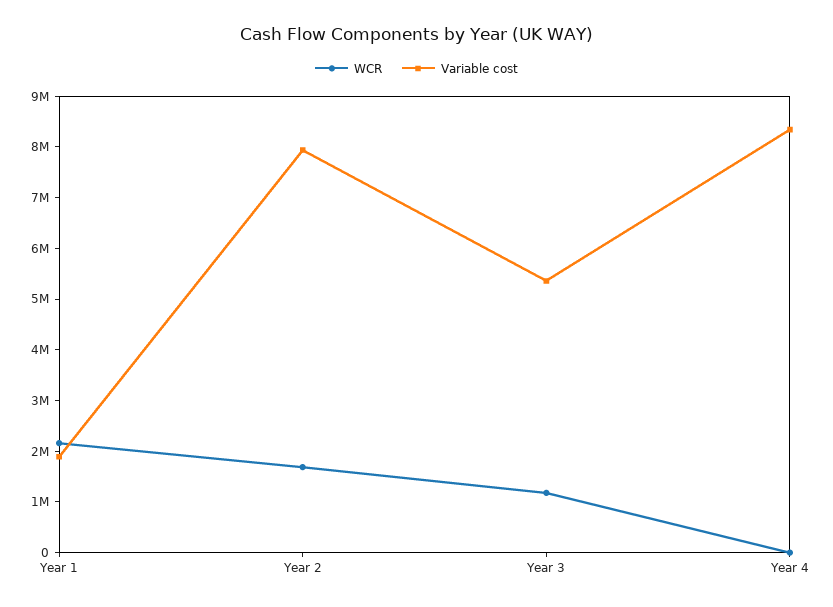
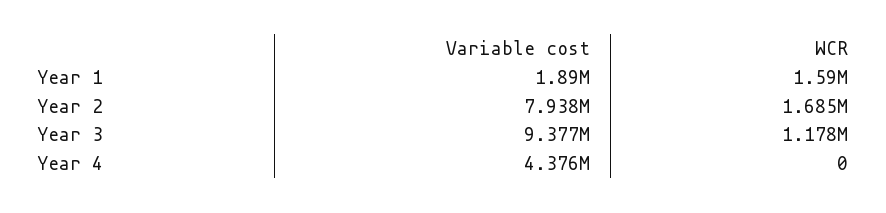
  {
    "WCR": {
-     "Year 1": 2200000,
+     "Year 1": 1590000,
      "Year 2": 1685000,
      "Year 3": 1178000,
      "Year 4": 0
    },
    "Variable cost": {
      "Year 1": 1890000,
      "Year 2": 7938000,
-     "Year 3": 5400000,
+     "Year 3": 9377000,
-     "Year 4": 8400000
+     "Year 4": 4376000
    }
  }

